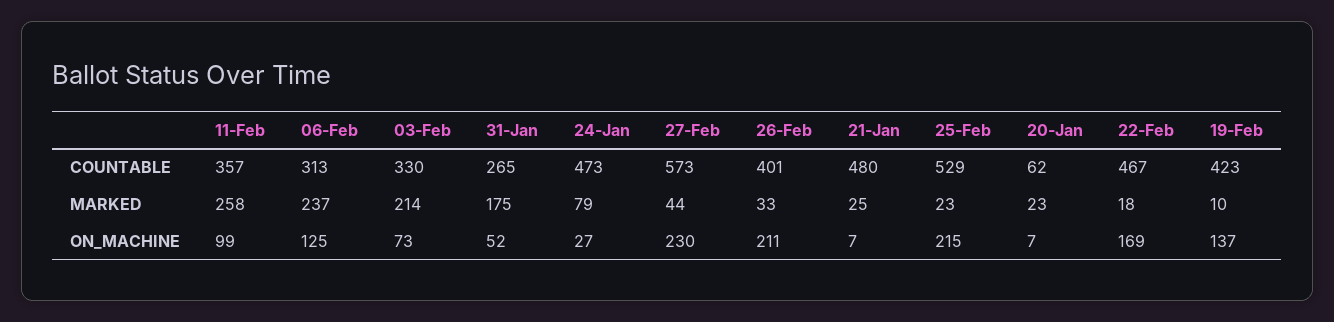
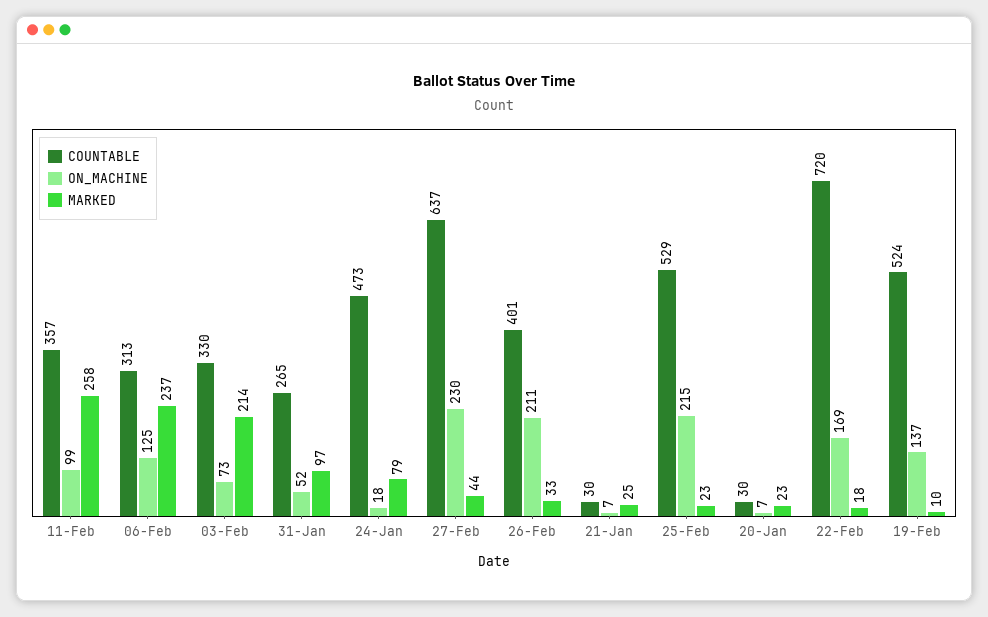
  {
    "COUNTABLE": {
      "11-Feb": 357,
      "06-Feb": 313,
      "03-Feb": 330,
      "31-Jan": 265,
      "24-Jan": 473,
-     "27-Feb": 573,
+     "27-Feb": 637,
      "26-Feb": 401,
-     "21-Jan": 480,
+     "21-Jan": 30,
      "25-Feb": 529,
-     "20-Jan": 62,
+     "20-Jan": 30,
-     "22-Feb": 467,
+     "22-Feb": 720,
-     "19-Feb": 423
+     "19-Feb": 524
    },
    "MARKED": {
      "11-Feb": 258,
      "06-Feb": 237,
      "03-Feb": 214,
-     "31-Jan": 175,
+     "31-Jan": 97,
      "24-Jan": 79,
      "27-Feb": 44,
      "26-Feb": 33,
      "21-Jan": 25,
      "25-Feb": 23,
      "20-Jan": 23,
      "22-Feb": 18,
      "19-Feb": 10
    },
    "ON_MACHINE": {
      "11-Feb": 99,
      "06-Feb": 125,
      "03-Feb": 73,
      "31-Jan": 52,
-     "24-Jan": 27,
+     "24-Jan": 18,
      "27-Feb": 230,
      "26-Feb": 211,
      "21-Jan": 7,
      "25-Feb": 215,
      "20-Jan": 7,
      "22-Feb": 169,
      "19-Feb": 137
    }
  }

